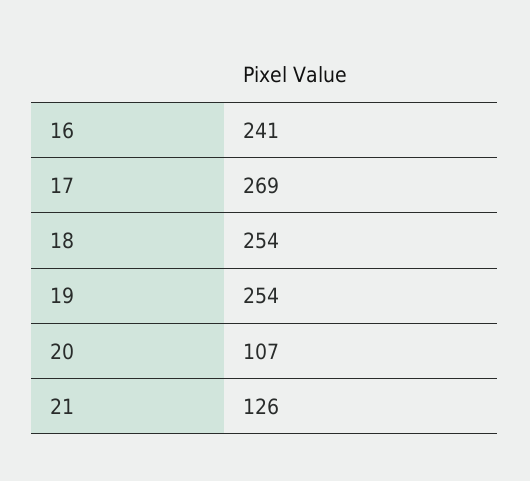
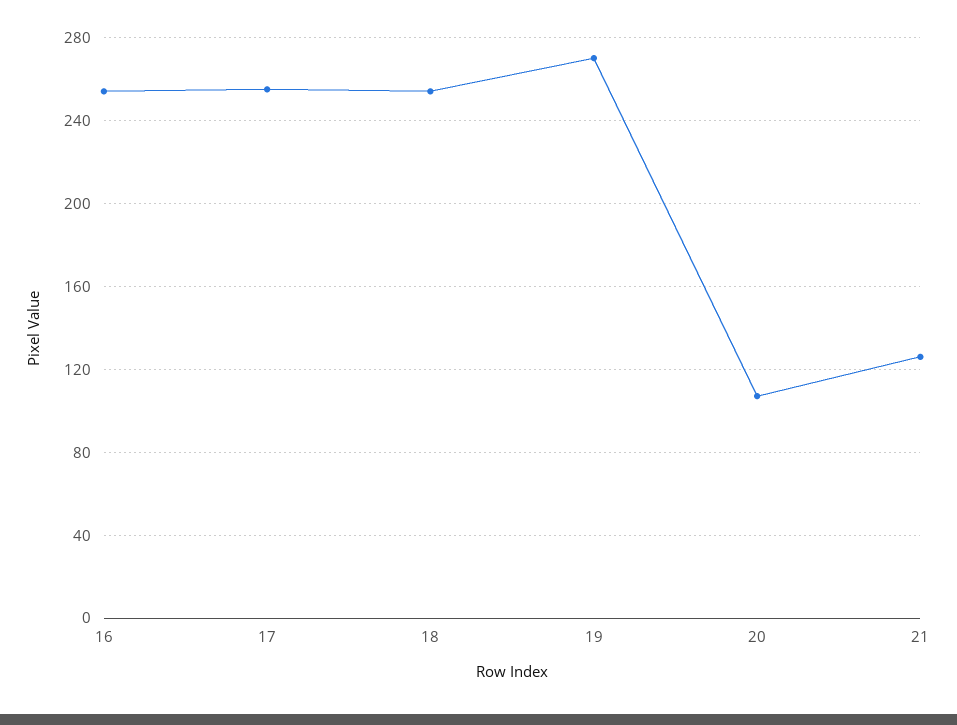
  {
-   "16": 241,
+   "16": 255,
-   "17": 269,
+   "17": 255,
    "18": 254,
-   "19": 254,
+   "19": 270,
    "20": 107,
    "21": 126
  }

